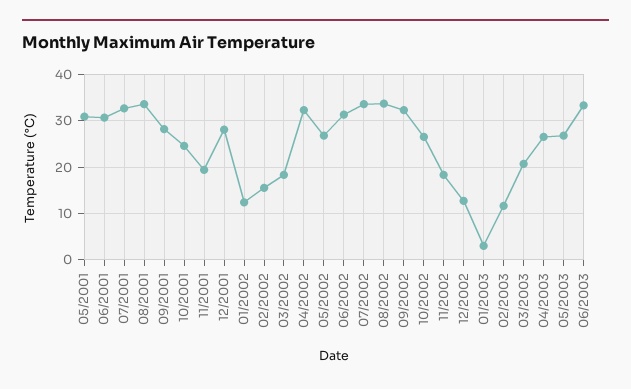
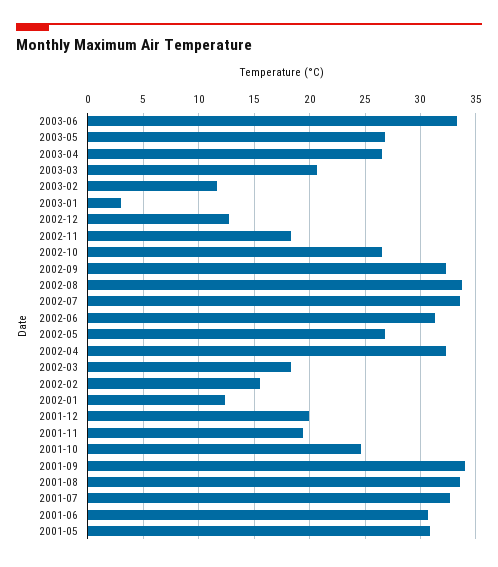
  {
    "05/2001": 31,
    "06/2001": 31,
    "07/2001": 33,
    "08/2001": 34,
-   "09/2001": 28,
+   "09/2001": 34,
    "10/2001": 25,
    "11/2001": 19,
-   "12/2001": 28,
+   "12/2001": 20,
    "01/2002": 12,
    "02/2002": 16,
    "03/2002": 18,
    "04/2002": 32,
    "05/2002": 27,
    "06/2002": 31,
    "07/2002": 34,
    "08/2002": 34,
    "09/2002": 32,
    "10/2002": 27,
    "11/2002": 18,
    "12/2002": 13,
    "01/2003": 3,
    "02/2003": 12,
    "03/2003": 21,
    "04/2003": 27,
    "05/2003": 27,
    "06/2003": 33
  }

